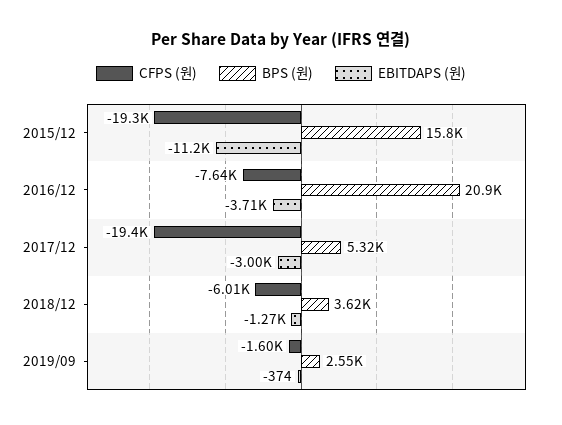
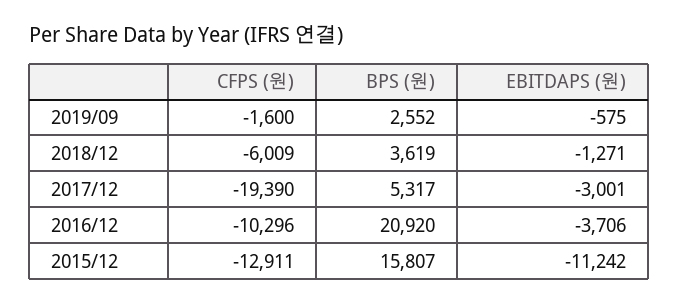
  {
    "CFPS (원)": {
-     "2015/12": -19300,
+     "2015/12": -12911,
-     "2016/12": -7640,
+     "2016/12": -10296,
      "2017/12": -19390,
      "2018/12": -6009,
      "2019/09": -1600
    },
    "BPS (원)": {
      "2015/12": 15807,
      "2016/12": 20920,
      "2017/12": 5317,
      "2018/12": 3619,
      "2019/09": 2552
    },
    "EBITDAPS (원)": {
      "2015/12": -11242,
      "2016/12": -3706,
      "2017/12": -3001,
      "2018/12": -1271,
-     "2019/09": -374
+     "2019/09": -575
    }
  }

